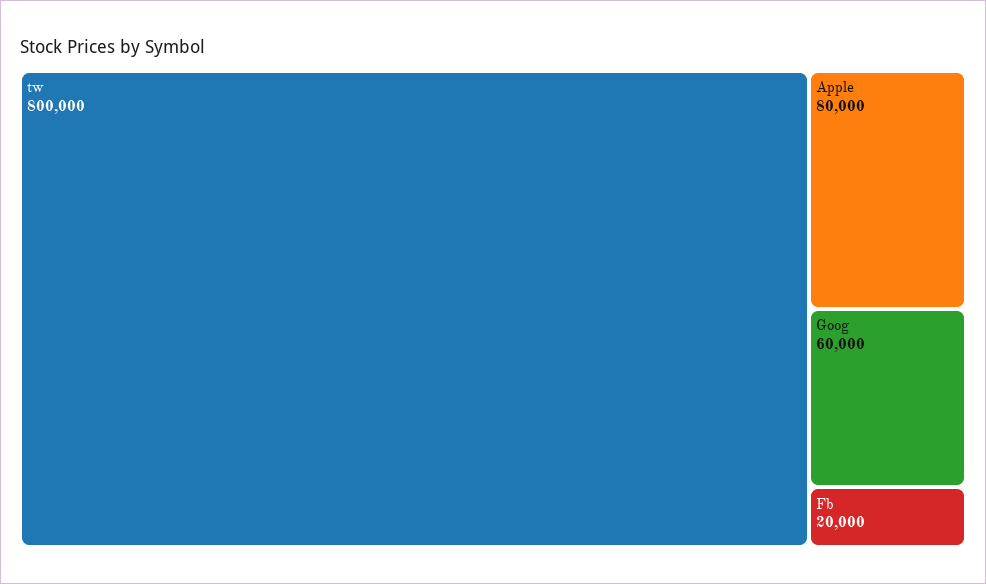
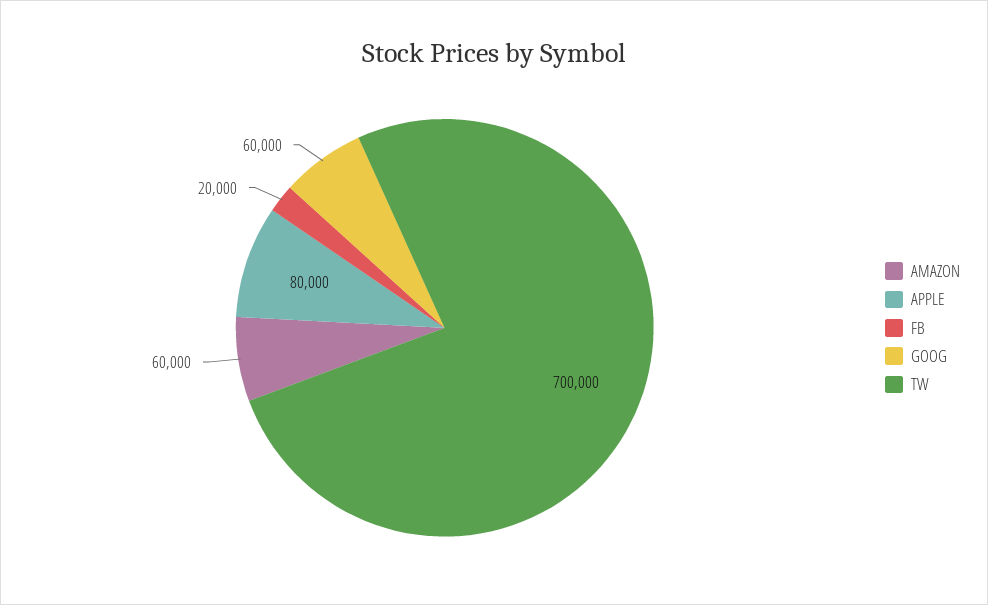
  {
-   "tw": 800000,
+   "tw": 700000,
    "Apple": 80000,
    "Goog": 60000,
-   "Fb": 20000
+   "Fb": 20000,
+   "AMAZON": 60000
  }

